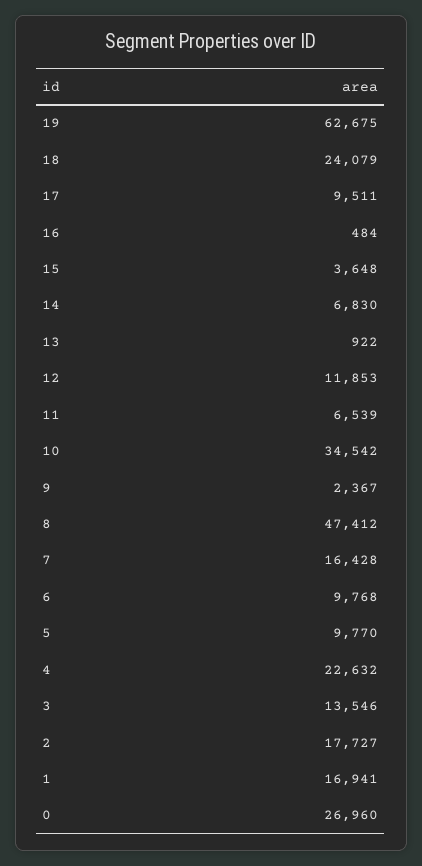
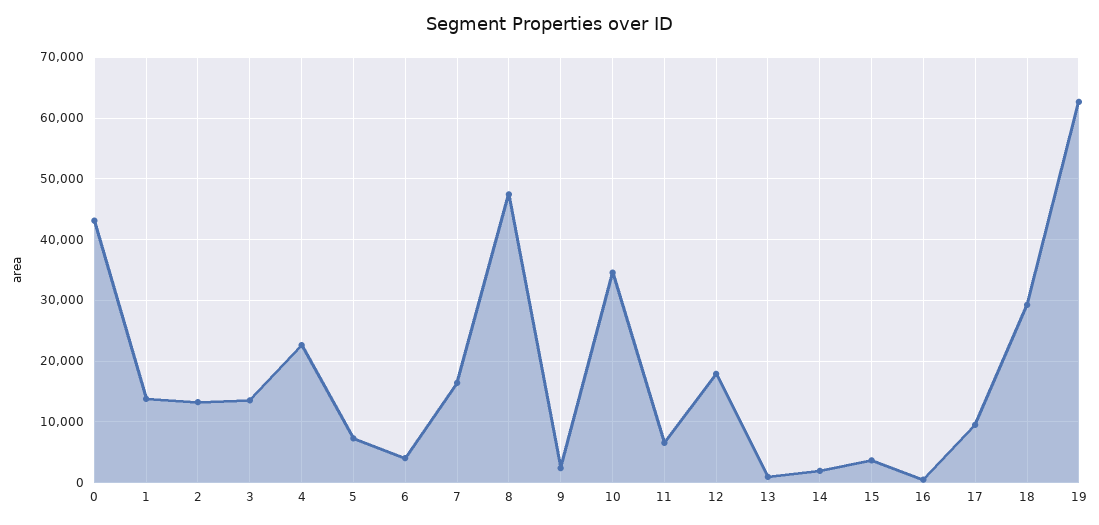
  {
    "19": 62675,
-   "18": 24079,
+   "18": 29000,
    "17": 9511,
    "16": 484,
    "15": 3648,
-   "14": 6830,
+   "14": 2000,
    "13": 922,
-   "12": 11853,
+   "12": 18000,
    "11": 6539,
    "10": 34542,
    "9": 2367,
    "8": 47412,
    "7": 16428,
-   "6": 9768,
+   "6": 4000,
-   "5": 9770,
+   "5": 7000,
    "4": 22632,
    "3": 13546,
-   "2": 17727,
+   "2": 13000,
-   "1": 16941,
+   "1": 14000,
-   "0": 26960
+   "0": 43000
  }

